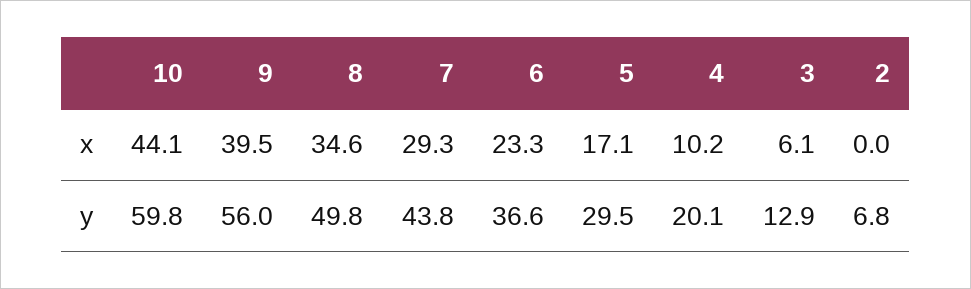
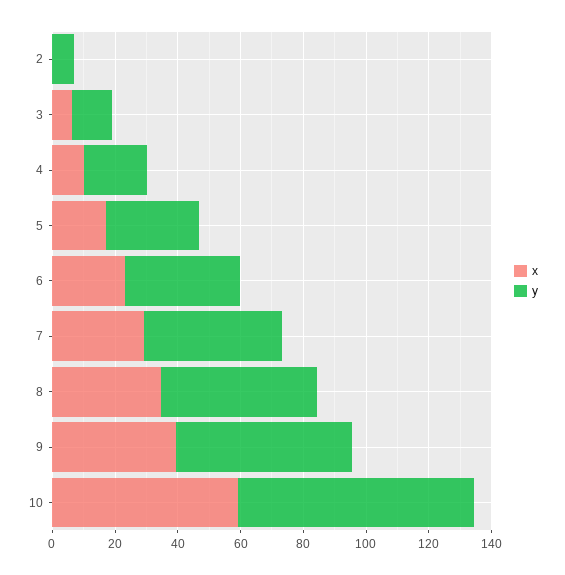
  {
    "x": {
-     "10": 44.1,
+     "10": 60,
      "9": 39.5,
      "8": 34.6,
      "7": 29.3,
      "6": 23.3,
      "5": 17.1,
      "4": 10.2,
      "3": 6.1,
      "2": 0
    },
    "y": {
-     "10": 59.8,
+     "10": 75,
      "9": 56,
      "8": 49.8,
      "7": 43.8,
      "6": 36.6,
      "5": 29.5,
      "4": 20.1,
      "3": 12.9,
      "2": 6.8
    }
  }

